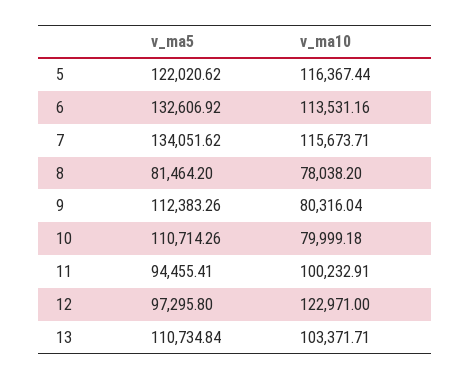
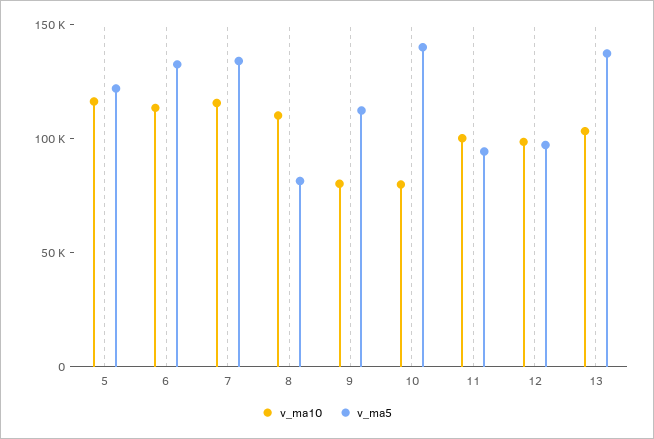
  {
    "v_ma5": {
      "5": 122020.62,
      "6": 132606.92,
      "7": 134051.62,
      "8": 81464.2,
      "9": 112383.26,
-     "10": 110714.26,
+     "10": 140000,
      "11": 94455.41,
      "12": 97295.8,
-     "13": 110734.84
+     "13": 140000
    },
    "v_ma10": {
      "5": 116367.44,
      "6": 113531.16,
      "7": 115673.71,
-     "8": 78038.2,
+     "8": 110000,
      "9": 80316.04,
      "10": 79999.18,
      "11": 100232.91,
-     "12": 122971,
+     "12": 100000,
      "13": 103371.71
    }
  }

